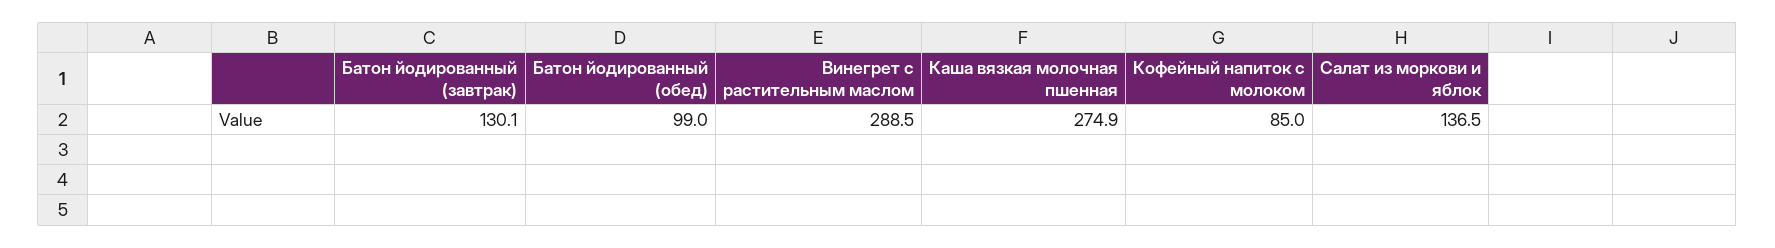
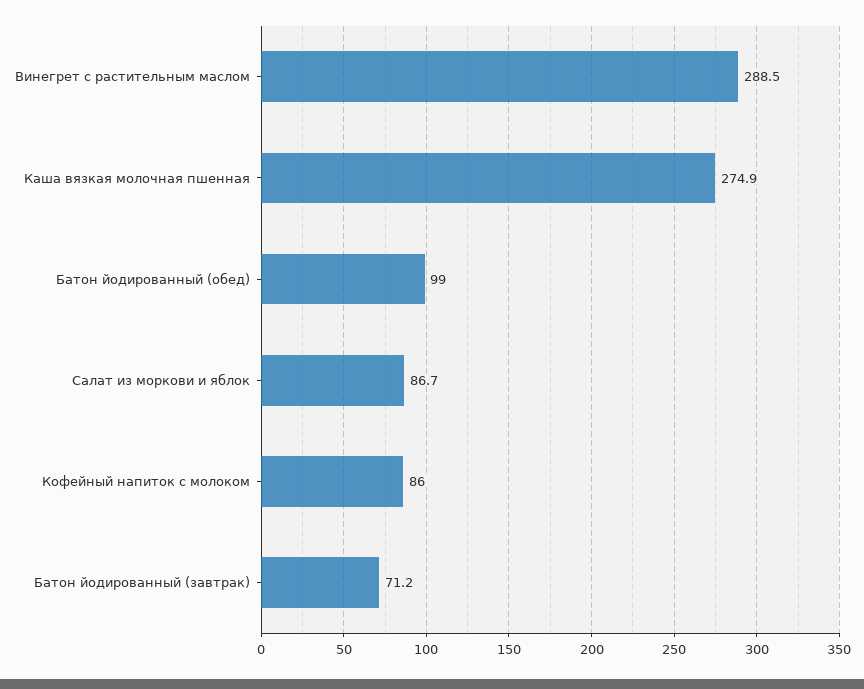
  {
-   "Батон йодированный (завтрак)": 130.1,
+   "Батон йодированный (завтрак)": 71.2,
    "Батон йодированный (обед)": 99,
    "Винегрет с растительным маслом": 288.5,
    "Каша вязкая молочная пшенная": 274.9,
-   "Кофейный напиток с молоком": 85,
+   "Кофейный напиток с молоком": 86,
-   "Салат из моркови и яблок": 136.5
+   "Салат из моркови и яблок": 86.7
  }

